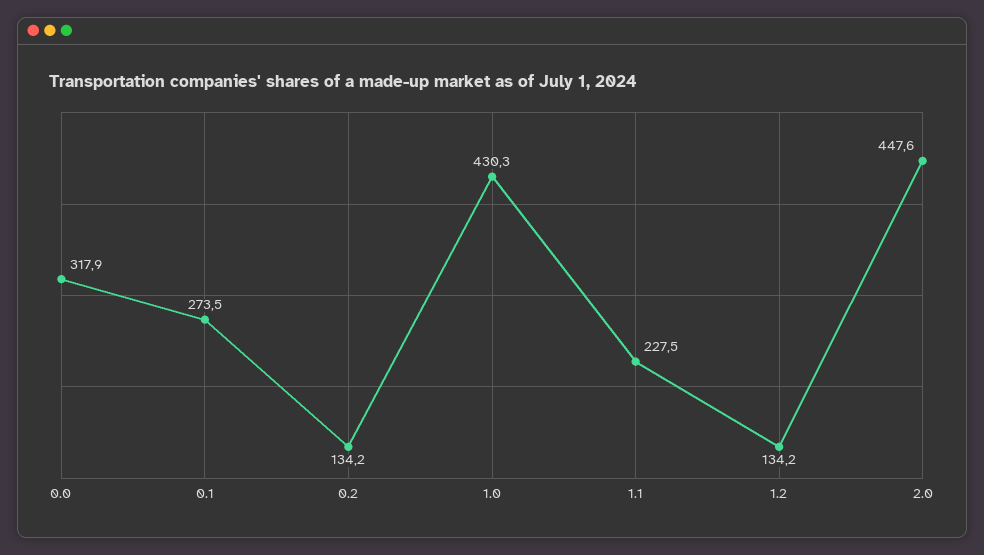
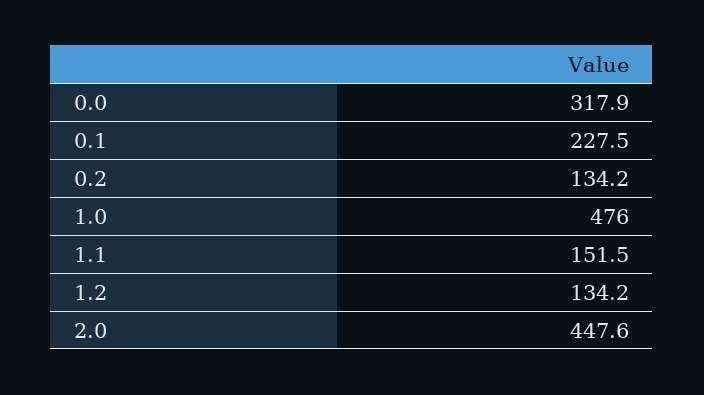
  {
    "0.0": 317.9,
-   "0.1": 273.5,
+   "0.1": 227.5,
    "0.2": 134.2,
-   "1.0": 430.3,
+   "1.0": 476,
-   "1.1": 227.5,
+   "1.1": 151.5,
    "1.2": 134.2,
    "2.0": 447.6
  }

